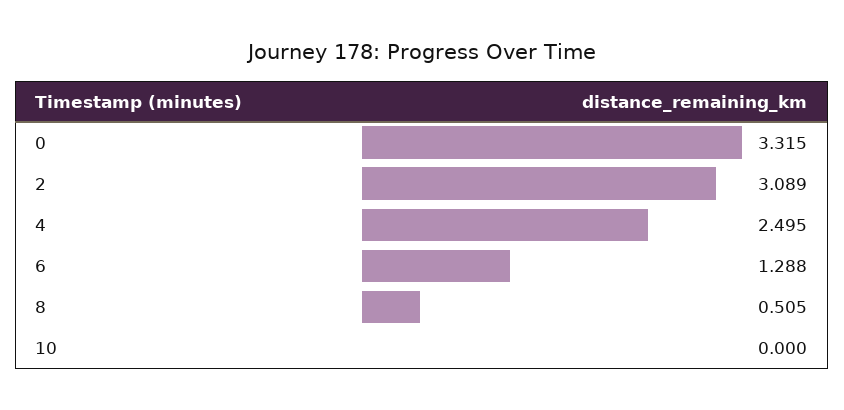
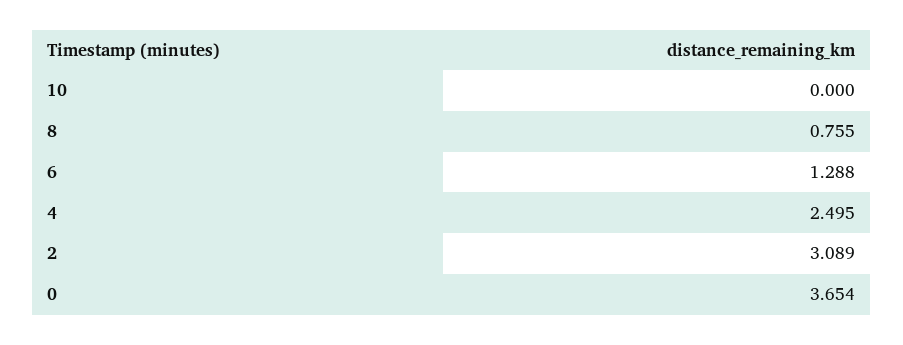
  {
-   "0": 3.315,
+   "0": 3.654,
    "2": 3.089,
    "4": 2.495,
    "6": 1.288,
-   "8": 0.505,
+   "8": 0.755,
    "10": 0
  }

